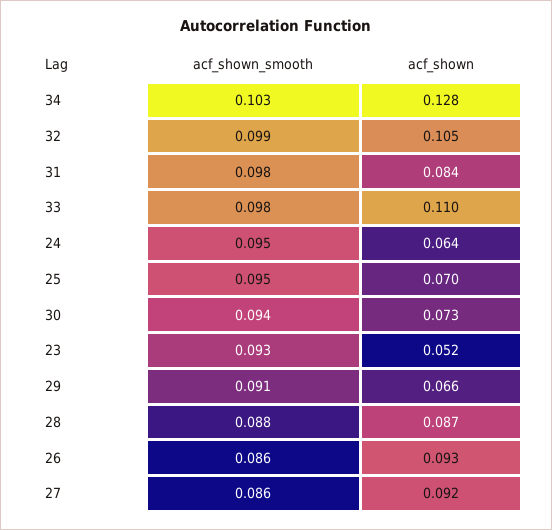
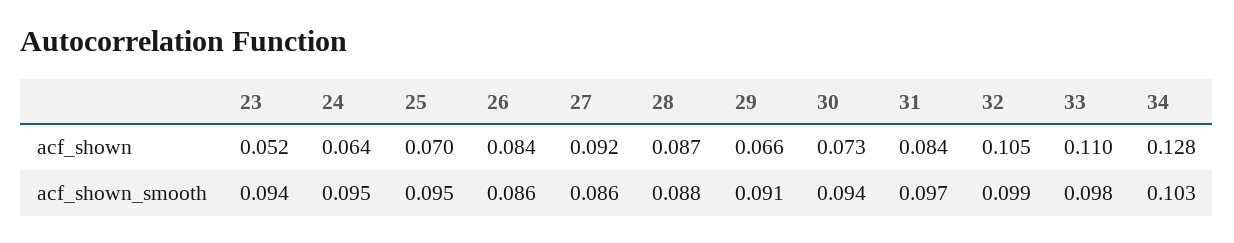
  {
    "acf_shown_smooth": {
      "34": 0.103,
      "32": 0.099,
-     "31": 0.098,
+     "31": 0.097,
      "33": 0.098,
      "24": 0.095,
      "25": 0.095,
      "30": 0.094,
-     "23": 0.093,
+     "23": 0.094,
      "29": 0.091,
      "28": 0.088,
      "26": 0.086,
      "27": 0.086
    },
    "acf_shown": {
      "34": 0.128,
      "32": 0.105,
      "31": 0.084,
      "33": 0.11,
      "24": 0.064,
      "25": 0.07,
      "30": 0.073,
      "23": 0.052,
      "29": 0.066,
      "28": 0.087,
-     "26": 0.093,
+     "26": 0.084,
      "27": 0.092
    }
  }

